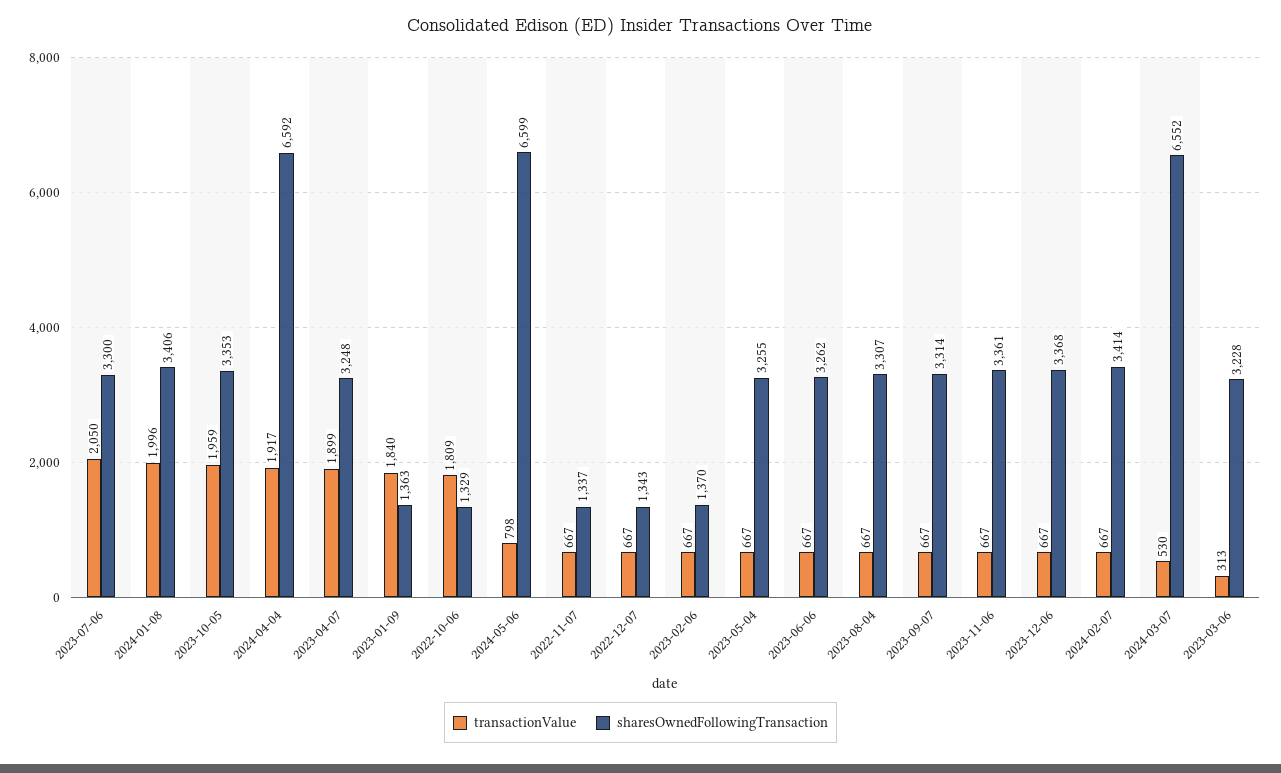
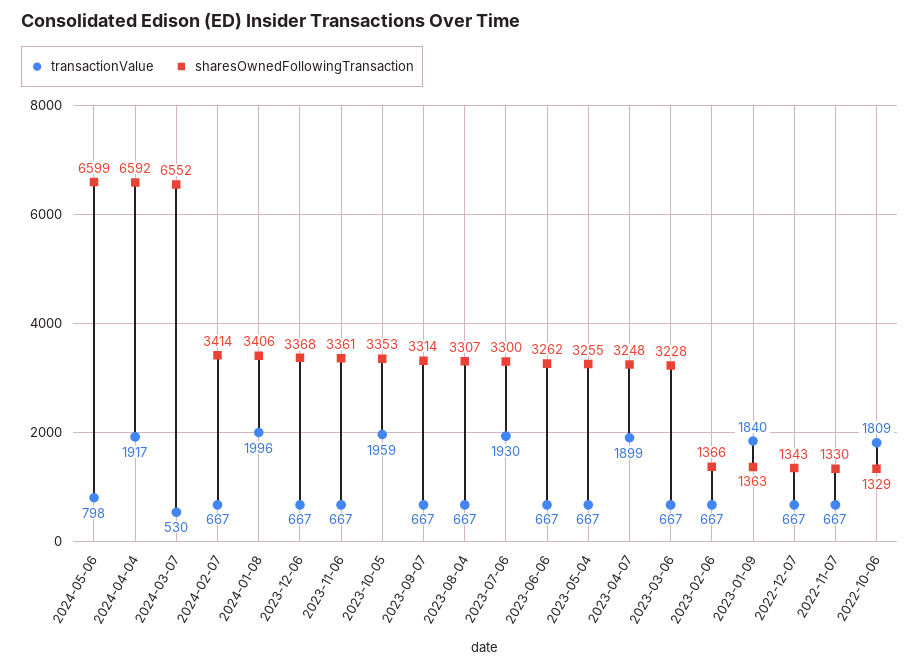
  {
    "transactionValue": {
-     "2023-07-06": 2050,
+     "2023-07-06": 1930,
      "2024-01-08": 1996,
      "2023-10-05": 1959,
      "2024-04-04": 1917,
      "2023-04-07": 1899,
      "2023-01-09": 1840,
      "2022-10-06": 1809,
      "2024-05-06": 798,
      "2022-11-07": 667,
      "2022-12-07": 667,
      "2023-02-06": 667,
      "2023-05-04": 667,
      "2023-06-06": 667,
      "2023-08-04": 667,
      "2023-09-07": 667,
      "2023-11-06": 667,
      "2023-12-06": 667,
      "2024-02-07": 667,
      "2024-03-07": 530,
-     "2023-03-06": 313
+     "2023-03-06": 667
    },
    "sharesOwnedFollowingTransaction": {
      "2023-07-06": 3300,
      "2024-01-08": 3406,
      "2023-10-05": 3353,
      "2024-04-04": 6592,
      "2023-04-07": 3248,
      "2023-01-09": 1363,
      "2022-10-06": 1329,
      "2024-05-06": 6599,
-     "2022-11-07": 1337,
+     "2022-11-07": 1330,
      "2022-12-07": 1343,
-     "2023-02-06": 1370,
+     "2023-02-06": 1366,
      "2023-05-04": 3255,
      "2023-06-06": 3262,
      "2023-08-04": 3307,
      "2023-09-07": 3314,
      "2023-11-06": 3361,
      "2023-12-06": 3368,
      "2024-02-07": 3414,
      "2024-03-07": 6552,
      "2023-03-06": 3228
    }
  }

